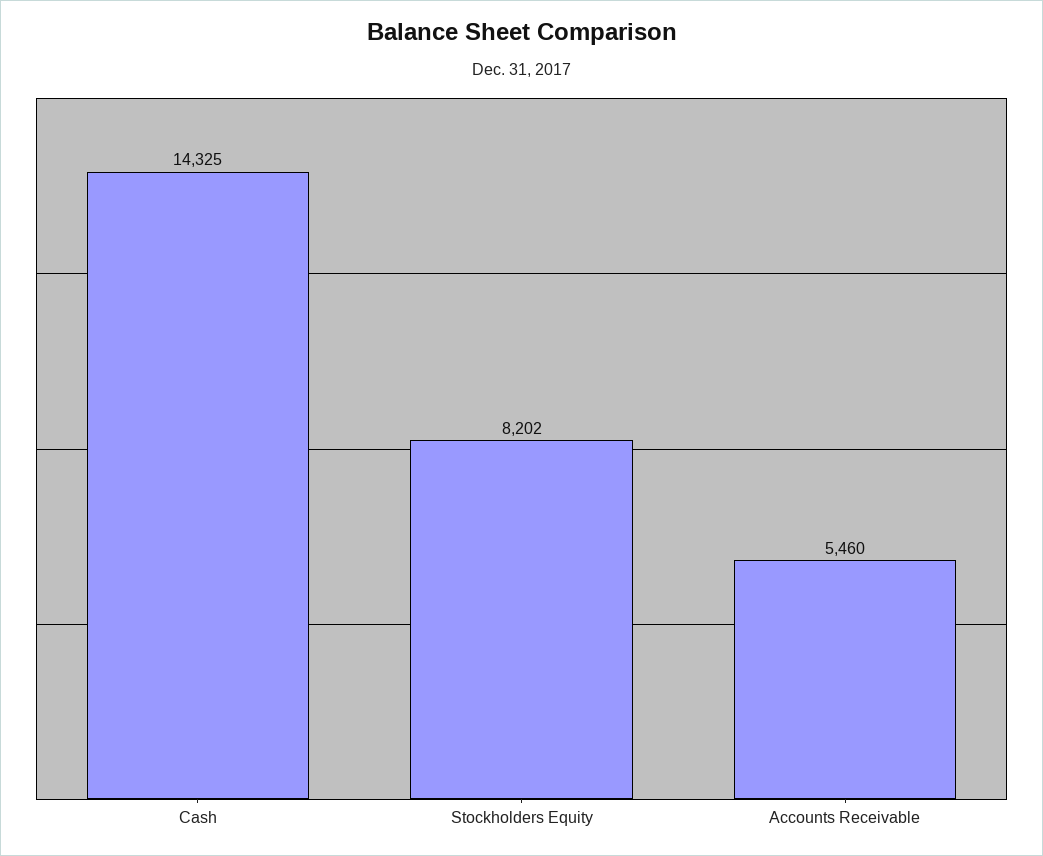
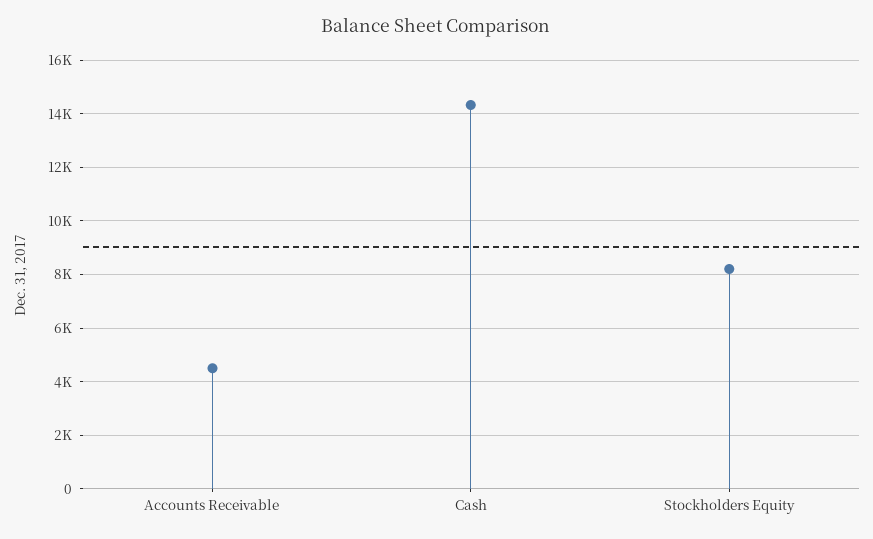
  {
    "Cash": 14325,
    "Stockholders Equity": 8202,
-   "Accounts Receivable": 5460
+   "Accounts Receivable": 4500
  }

